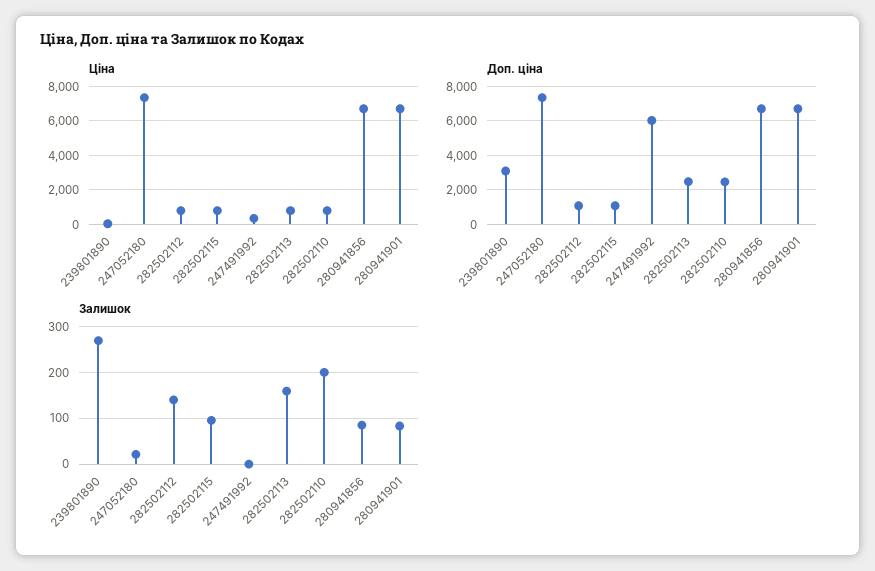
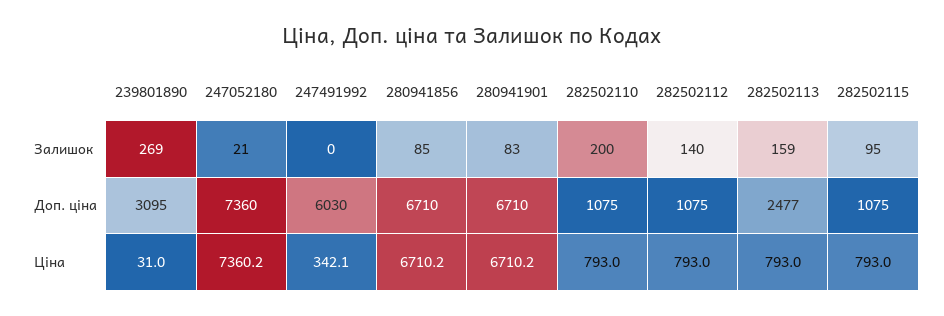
  {
    "Ціна": {
      "239801890": 31,
      "247052180": 7360.2,
      "282502112": 793,
      "282502115": 793,
      "247491992": 342.1,
      "282502113": 793,
      "282502110": 793,
      "280941856": 6710.2,
      "280941901": 6710.2
    },
    "Доп. ціна": {
      "239801890": 3095,
      "247052180": 7360,
      "282502112": 1075,
      "282502115": 1075,
      "247491992": 6030,
      "282502113": 2477,
-     "282502110": 2500,
+     "282502110": 1075,
      "280941856": 6710,
      "280941901": 6710
    },
    "Залишок": {
      "239801890": 269,
      "247052180": 21,
      "282502112": 140,
      "282502115": 95,
      "247491992": 0,
      "282502113": 159,
      "282502110": 200,
      "280941856": 85,
      "280941901": 83
    }
  }

